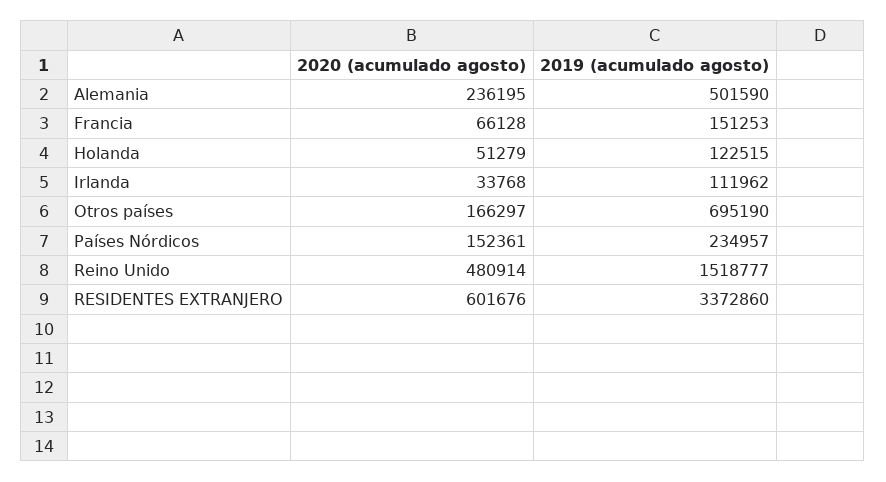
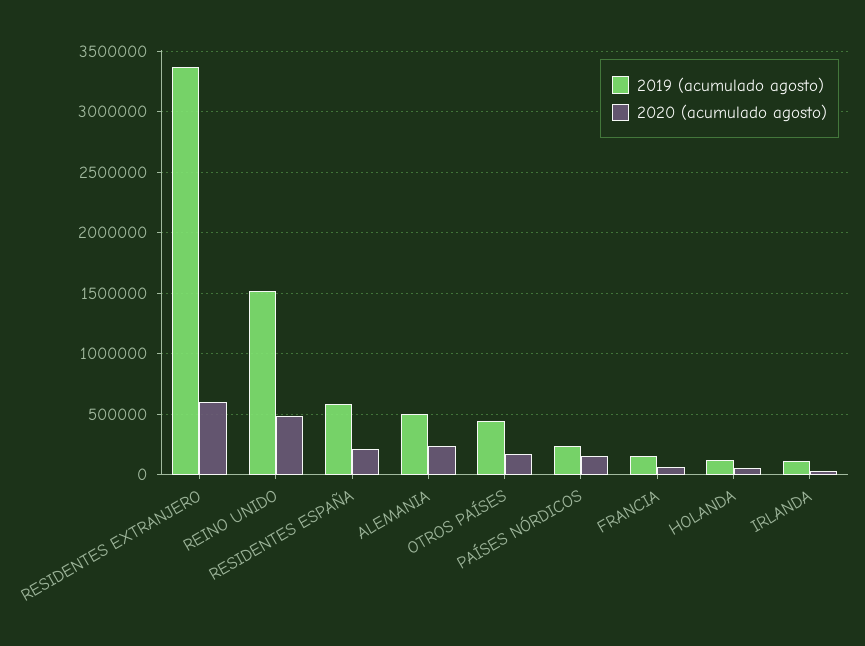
  {
    "2020 (acumulado agosto)": {
      "Alemania": 236195,
      "Francia": 66128,
      "Holanda": 51279,
      "Irlanda": 33768,
      "Otros países": 166297,
      "Países Nórdicos": 152361,
      "Reino Unido": 480914,
-     "RESIDENTES EXTRANJERO": 601676
+     "RESIDENTES EXTRANJERO": 601676,
+     "RESIDENTES ESPAÑA": 200000
    },
    "2019 (acumulado agosto)": {
      "Alemania": 501590,
      "Francia": 151253,
      "Holanda": 122515,
      "Irlanda": 111962,
-     "Otros países": 695190,
+     "Otros países": 450000,
      "Países Nórdicos": 234957,
      "Reino Unido": 1518777,
-     "RESIDENTES EXTRANJERO": 3372860
+     "RESIDENTES EXTRANJERO": 3372860,
+     "RESIDENTES ESPAÑA": 600000
    }
  }

